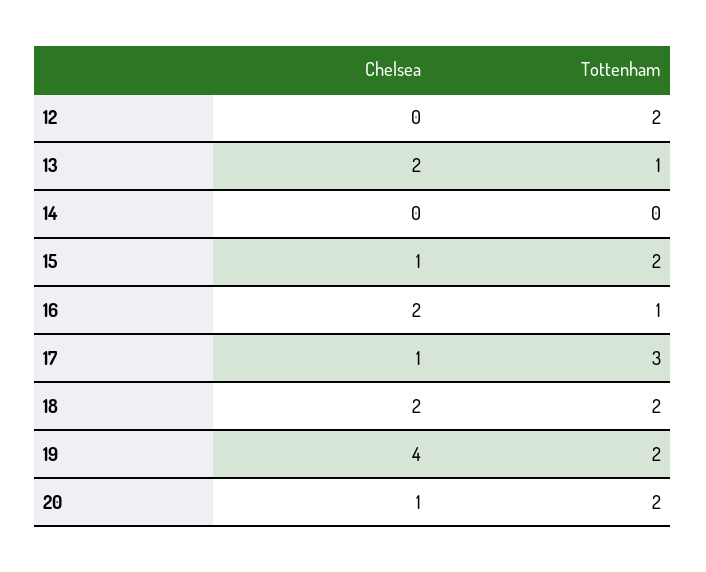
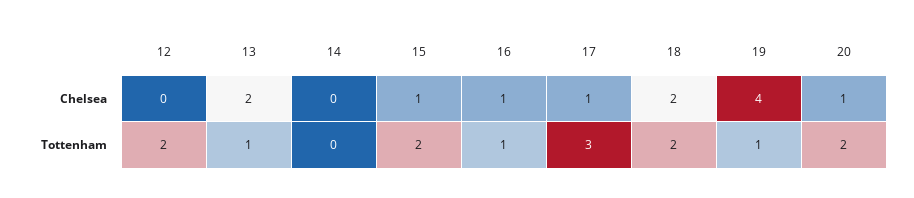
  {
    "Chelsea": {
      "12": 0,
      "13": 2,
      "14": 0,
      "15": 1,
-     "16": 2,
+     "16": 1,
      "17": 1,
      "18": 2,
      "19": 4,
      "20": 1
    },
    "Tottenham": {
      "12": 2,
      "13": 1,
      "14": 0,
      "15": 2,
      "16": 1,
      "17": 3,
      "18": 2,
-     "19": 2,
+     "19": 1,
      "20": 2
    }
  }

